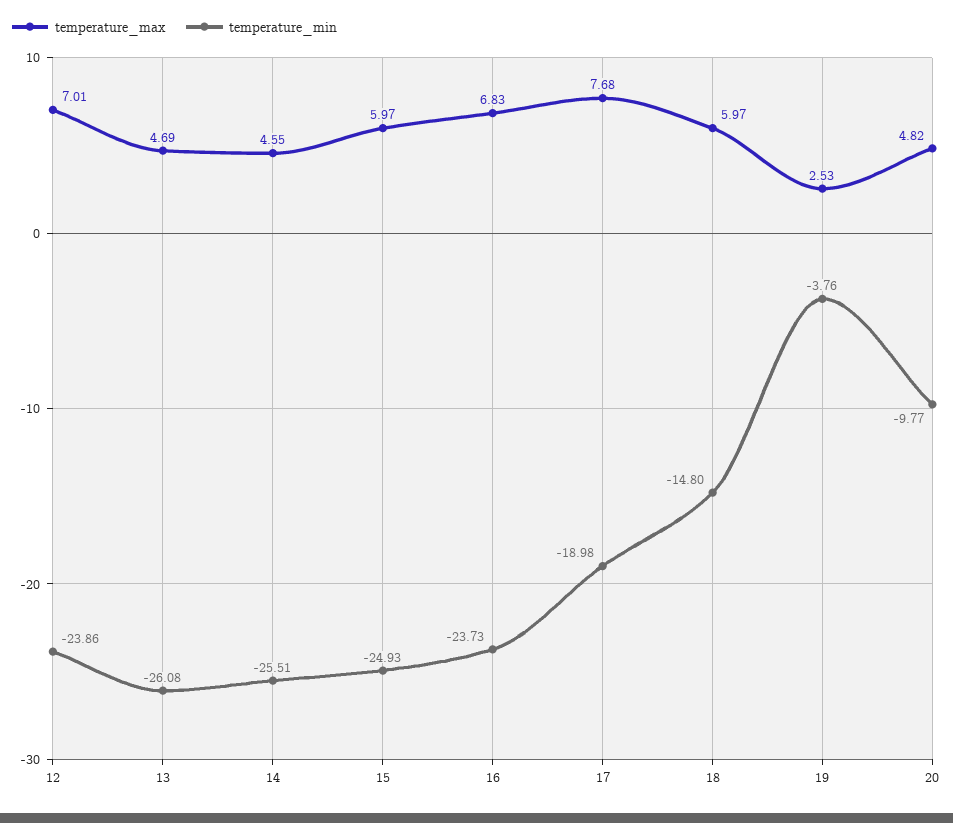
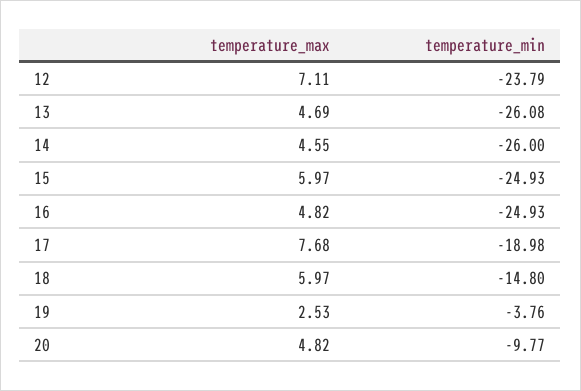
  {
    "temperature_max": {
-     "12": 7.01,
+     "12": 7.11,
      "13": 4.69,
      "14": 4.55,
      "15": 5.97,
-     "16": 6.83,
+     "16": 4.82,
      "17": 7.68,
      "18": 5.97,
      "19": 2.53,
      "20": 4.82
    },
    "temperature_min": {
-     "12": -23.86,
+     "12": -23.79,
      "13": -26.08,
-     "14": -25.51,
+     "14": -26,
      "15": -24.93,
-     "16": -23.73,
+     "16": -24.93,
      "17": -18.98,
      "18": -14.8,
      "19": -3.76,
      "20": -9.77
    }
  }

